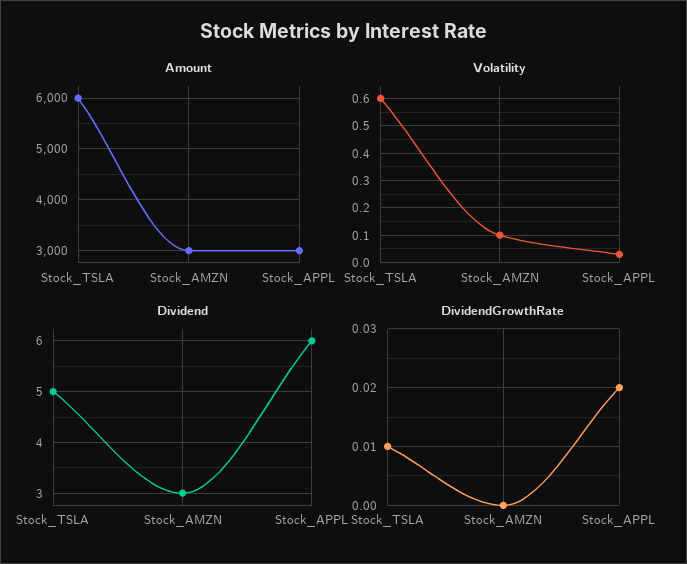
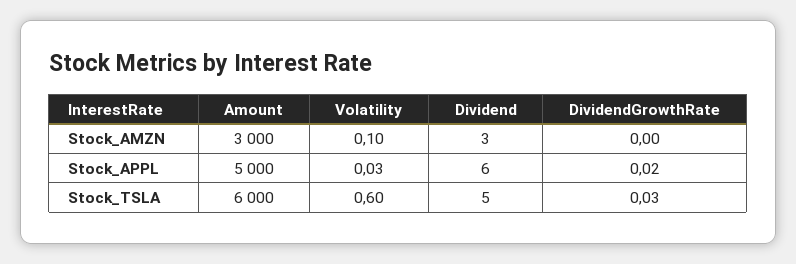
  {
    "Amount": {
      "Stock_TSLA": 6000,
      "Stock_AMZN": 3000,
-     "Stock_APPL": 3000
+     "Stock_APPL": 5000
    },
    "Volatility": {
      "Stock_TSLA": 0.6,
      "Stock_AMZN": 0.1,
      "Stock_APPL": 0.03
    },
    "Dividend": {
      "Stock_TSLA": 5,
      "Stock_AMZN": 3,
      "Stock_APPL": 6
    },
    "DividendGrowthRate": {
-     "Stock_TSLA": 0.01,
+     "Stock_TSLA": 0.03,
      "Stock_AMZN": 0,
      "Stock_APPL": 0.02
    }
  }

